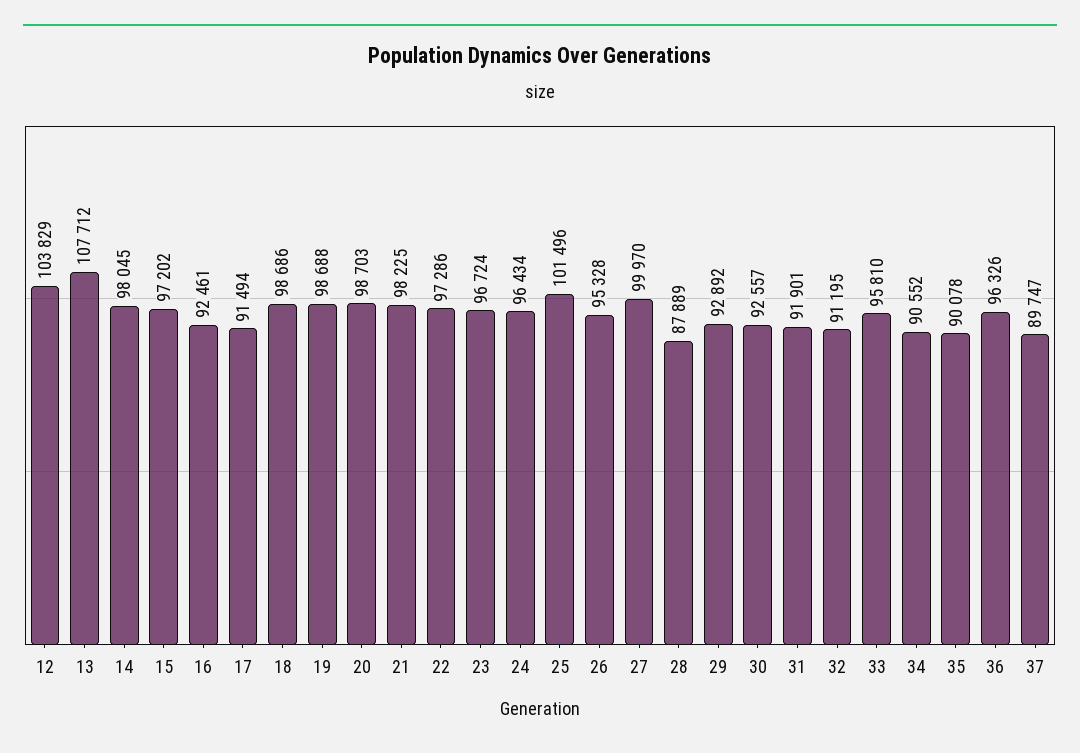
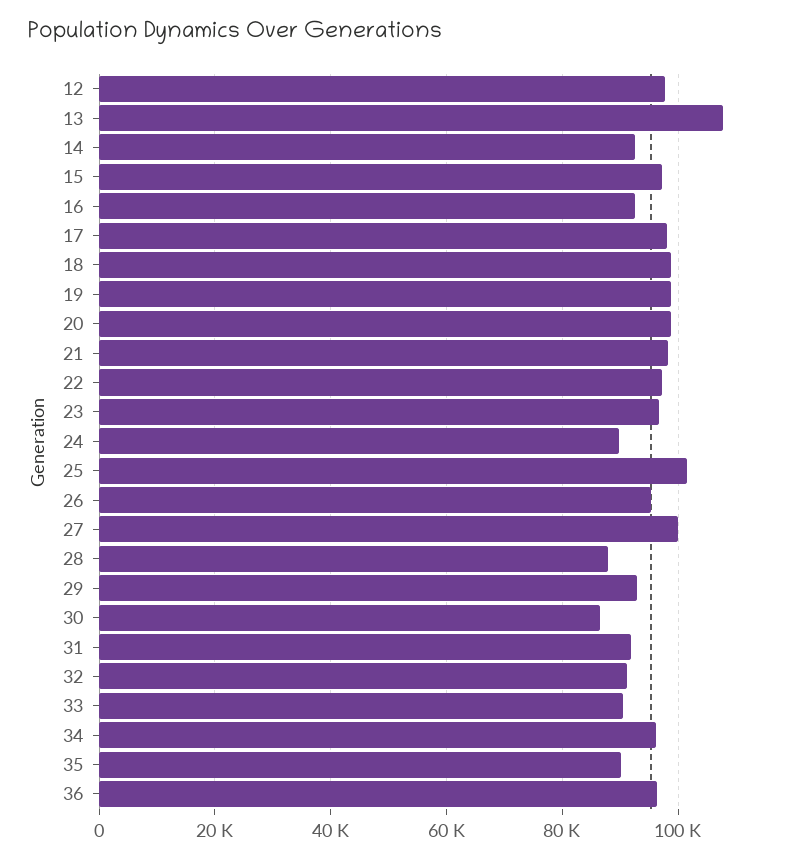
  {
-   "12": 103829,
+   "12": 98000,
    "13": 107712,
-   "14": 98045,
+   "14": 92000,
    "15": 97202,
    "16": 92461,
-   "17": 91494,
+   "17": 98000,
    "18": 98686,
    "19": 98688,
    "20": 98703,
    "21": 98225,
    "22": 97286,
    "23": 96724,
-   "24": 96434,
+   "24": 90000,
    "25": 101496,
    "26": 95328,
    "27": 99970,
    "28": 87889,
    "29": 92892,
-   "30": 92557,
+   "30": 86000,
    "31": 91901,
    "32": 91195,
-   "33": 95810,
+   "33": 90000,
-   "34": 90552,
+   "34": 96000,
    "35": 90078,
-   "36": 96326,
+   "36": 96326
-   "37": 89747
  }

